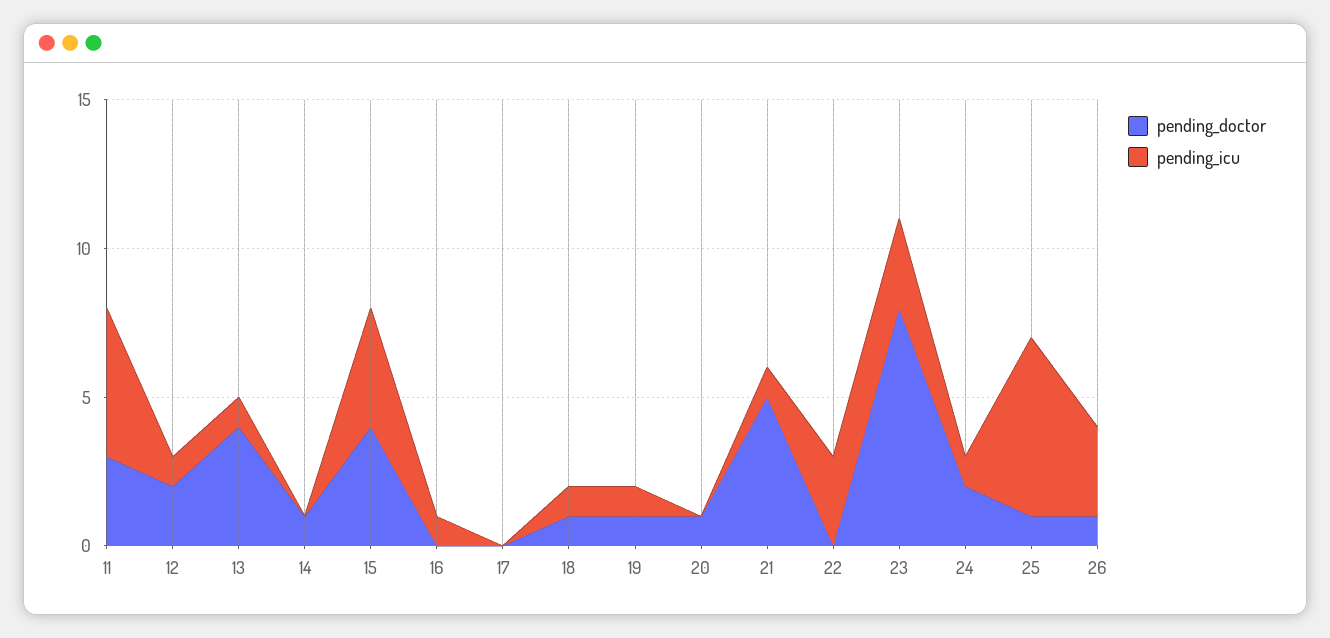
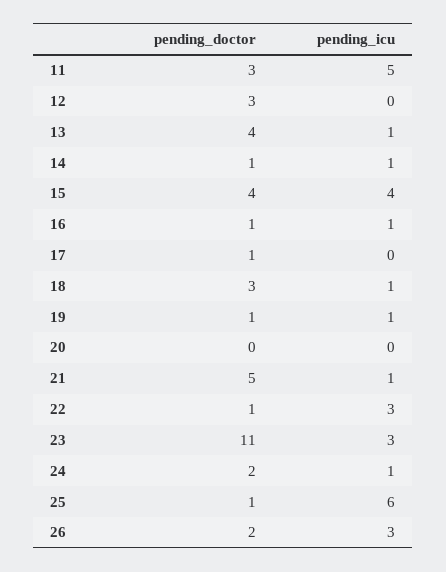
  {
    "pending_doctor": {
      "11": 3,
-     "12": 2,
+     "12": 3,
      "13": 4,
      "14": 1,
      "15": 4,
-     "16": 0,
+     "16": 1,
-     "17": 0,
+     "17": 1,
-     "18": 1,
+     "18": 3,
      "19": 1,
-     "20": 1,
+     "20": 0,
      "21": 5,
-     "22": 0,
+     "22": 1,
-     "23": 8,
+     "23": 11,
      "24": 2,
      "25": 1,
-     "26": 1
+     "26": 2
    },
    "pending_icu": {
      "11": 5,
-     "12": 1,
+     "12": 0,
      "13": 1,
-     "14": 0,
+     "14": 1,
      "15": 4,
      "16": 1,
      "17": 0,
      "18": 1,
      "19": 1,
      "20": 0,
      "21": 1,
      "22": 3,
      "23": 3,
      "24": 1,
      "25": 6,
      "26": 3
    }
  }

